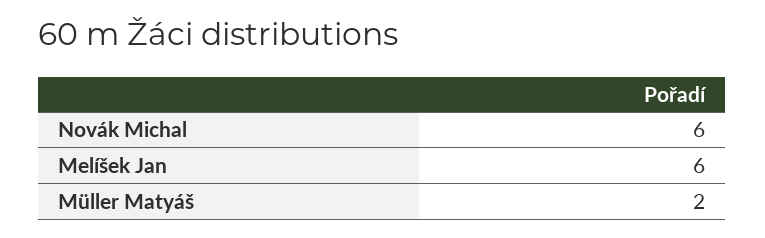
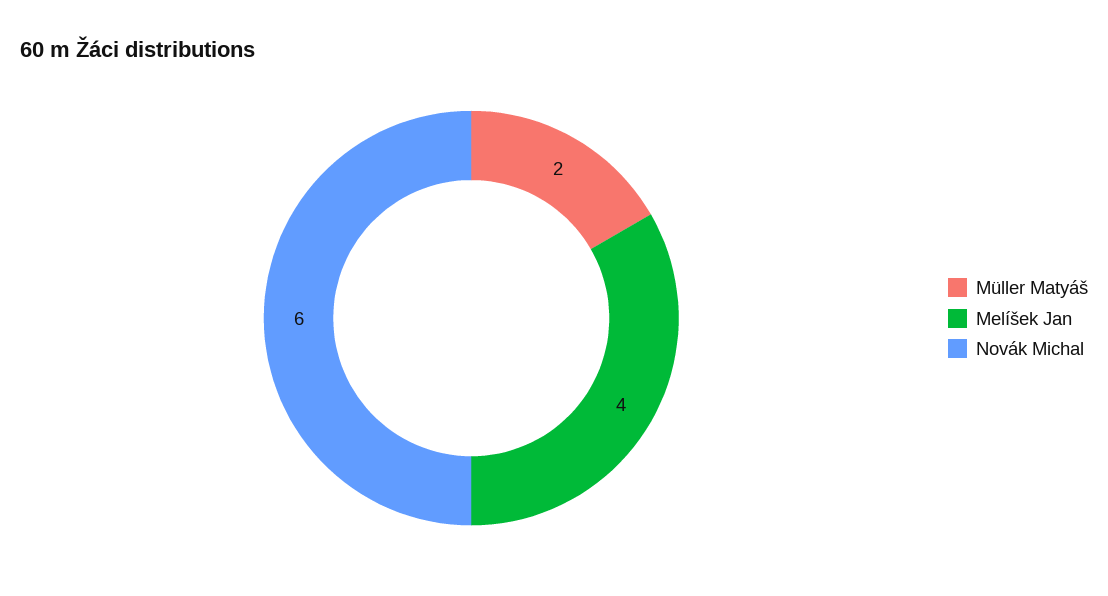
  {
    "Novák Michal": 6,
-   "Melíšek Jan": 6,
+   "Melíšek Jan": 4,
    "Müller Matyáš": 2
  }

